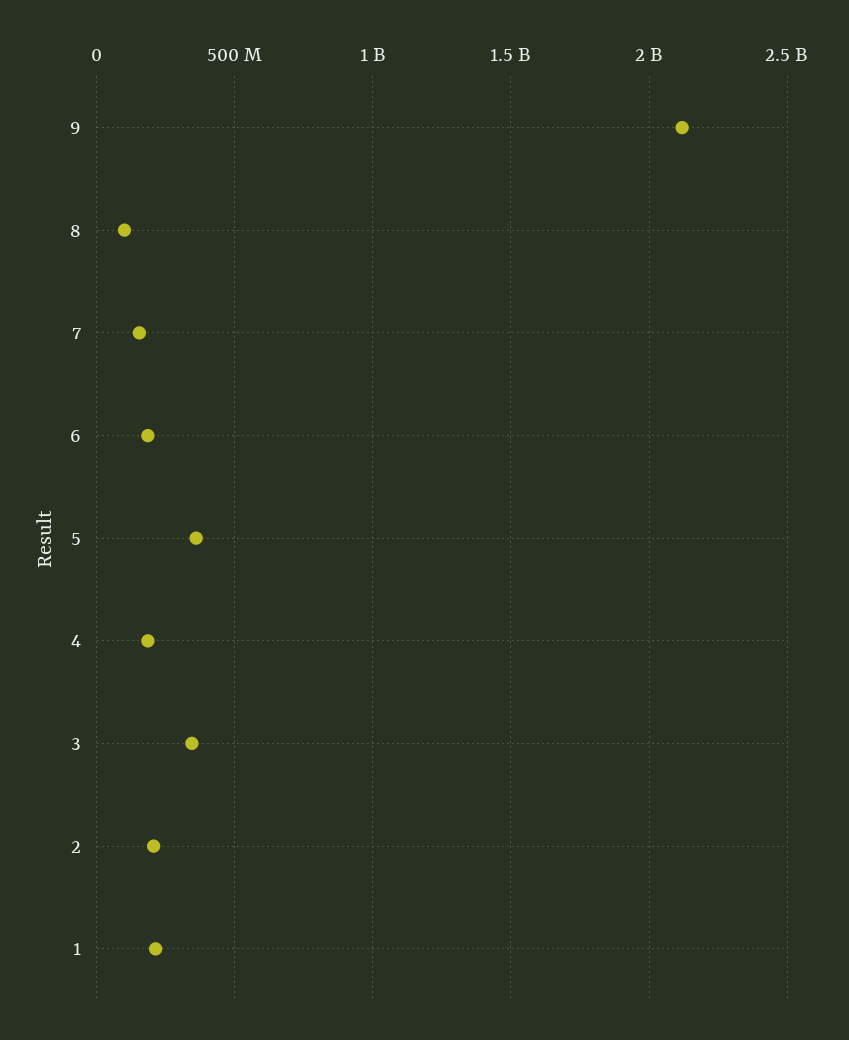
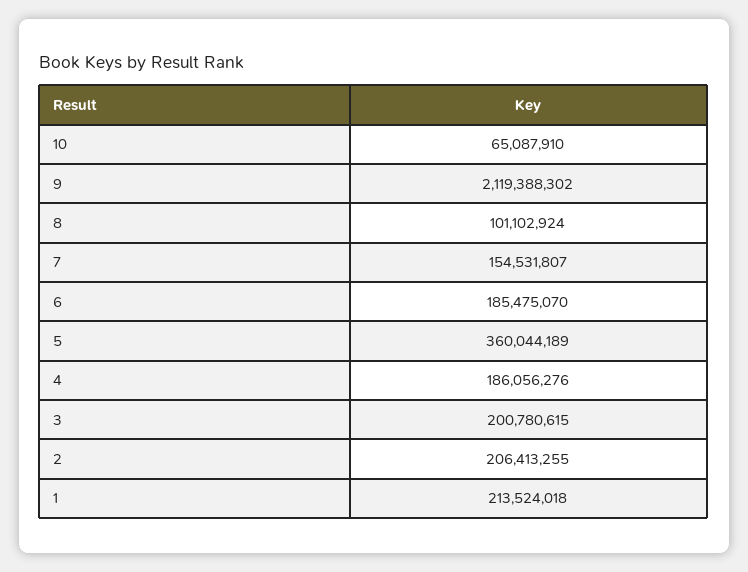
  {
    "9": 2119388302,
    "8": 101102924,
    "7": 154531807,
    "6": 185475070,
    "5": 360044189,
    "4": 186056276,
-   "3": 350000000,
+   "3": 200780615,
    "2": 206413255,
-   "1": 213524018
+   "1": 213524018,
+   "10": 65087910
  }

